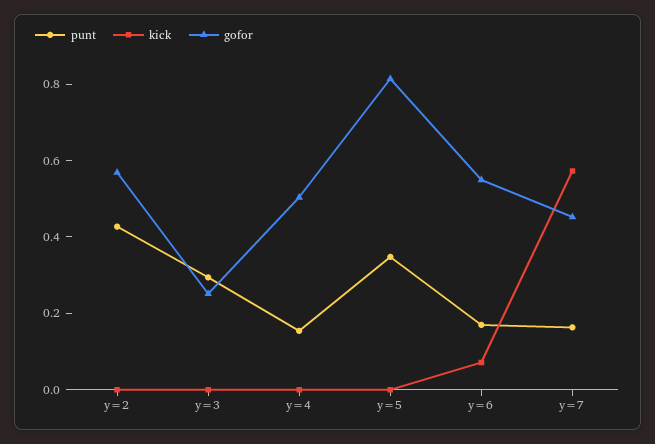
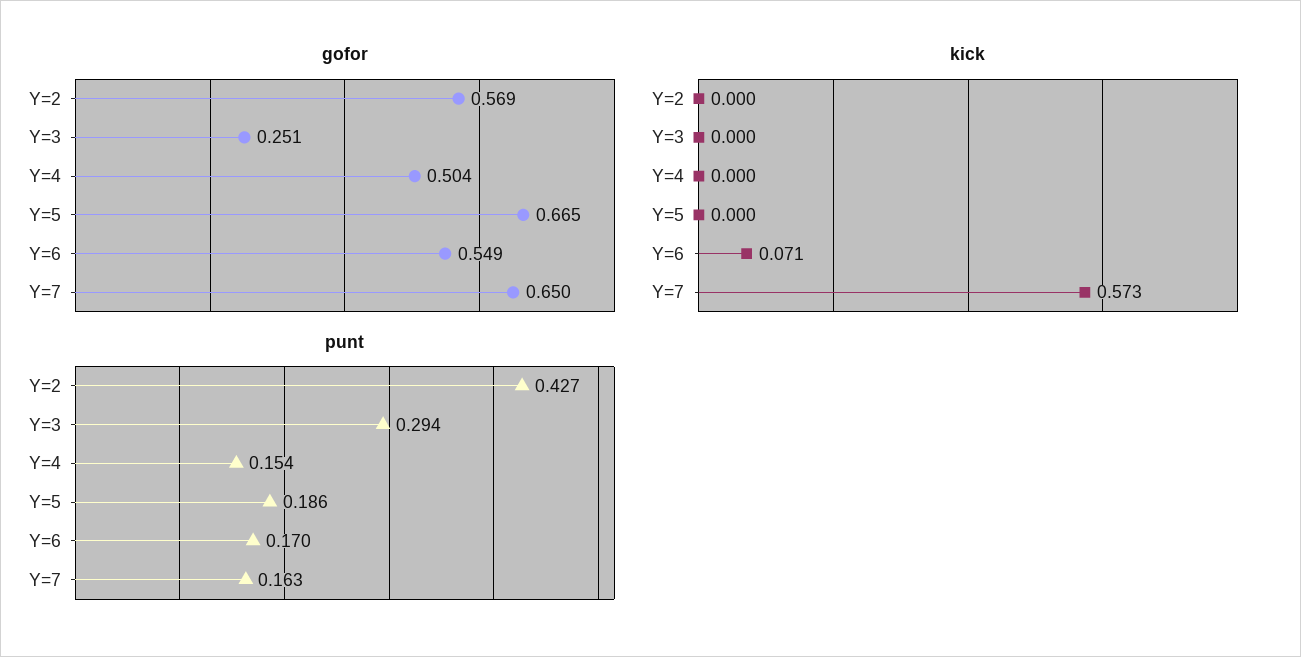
  {
    "punt": {
      "y=2": 0.427,
      "y=3": 0.294,
      "y=4": 0.154,
-     "y=5": 0.35,
+     "y=5": 0.186,
      "y=6": 0.17,
      "y=7": 0.163
    },
    "kick": {
      "y=2": 0,
      "y=3": 0,
      "y=4": 0,
      "y=5": 0,
      "y=6": 0.071,
      "y=7": 0.573
    },
    "gofor": {
      "y=2": 0.569,
      "y=3": 0.251,
      "y=4": 0.504,
-     "y=5": 0.8,
+     "y=5": 0.665,
      "y=6": 0.549,
-     "y=7": 0.45
+     "y=7": 0.65
    }
  }

